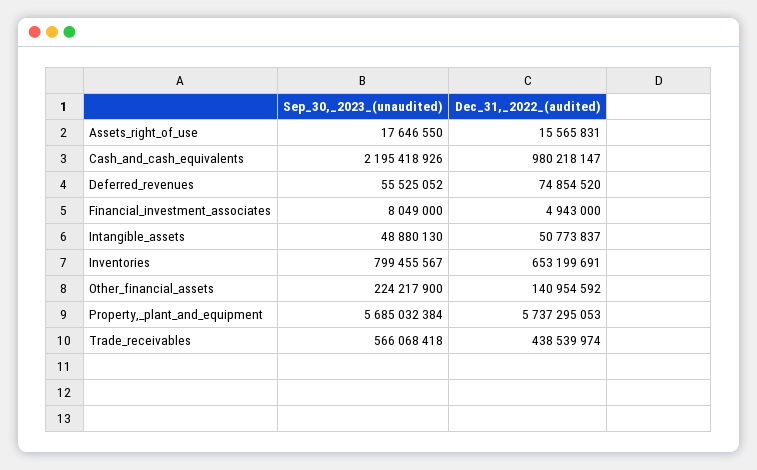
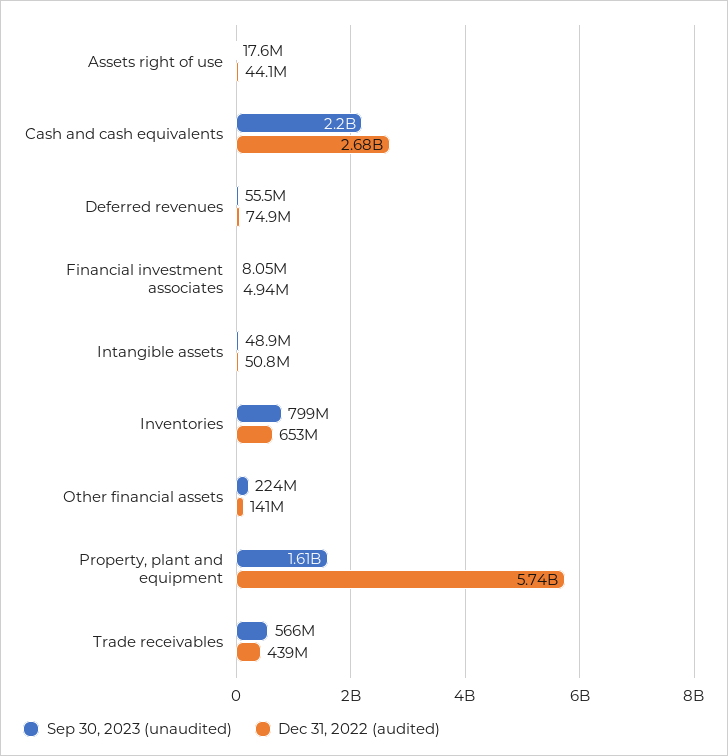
  {
    "Sep_30,_2023_(unaudited)": {
      "Assets_right_of_use": 17646550,
      "Cash_and_cash_equivalents": 2195418926,
      "Deferred_revenues": 55525052,
      "Financial_investment_associates": 8049000,
      "Intangible_assets": 48880130,
      "Inventories": 799455567,
      "Other_financial_assets": 224217900,
-     "Property,_plant_and_equipment": 5685032384,
+     "Property,_plant_and_equipment": 1610000000,
      "Trade_receivables": 566068418
    },
    "Dec_31,_2022_(audited)": {
-     "Assets_right_of_use": 15565831,
+     "Assets_right_of_use": 44100000,
-     "Cash_and_cash_equivalents": 980218147,
+     "Cash_and_cash_equivalents": 2680000000,
      "Deferred_revenues": 74854520,
      "Financial_investment_associates": 4943000,
      "Intangible_assets": 50773837,
      "Inventories": 653199691,
      "Other_financial_assets": 140954592,
      "Property,_plant_and_equipment": 5737295053,
      "Trade_receivables": 438539974
    }
  }

